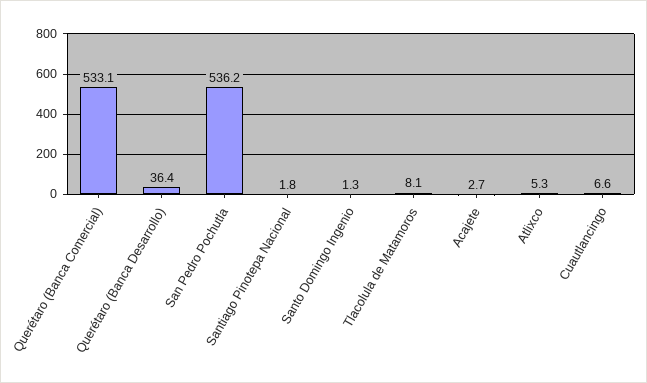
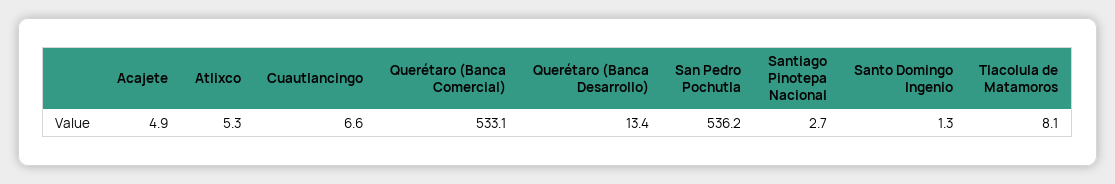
  {
    "Querétaro (Banca Comercial)": 533.1,
-   "Querétaro (Banca Desarrollo)": 36.4,
+   "Querétaro (Banca Desarrollo)": 13.4,
    "San Pedro Pochutla": 536.2,
-   "Santiago Pinotepa Nacional": 1.8,
+   "Santiago Pinotepa Nacional": 2.7,
    "Santo Domingo Ingenio": 1.3,
    "Tlacolula de Matamoros": 8.1,
-   "Acajete": 2.7,
+   "Acajete": 4.9,
    "Atlixco": 5.3,
    "Cuautlancingo": 6.6
  }

